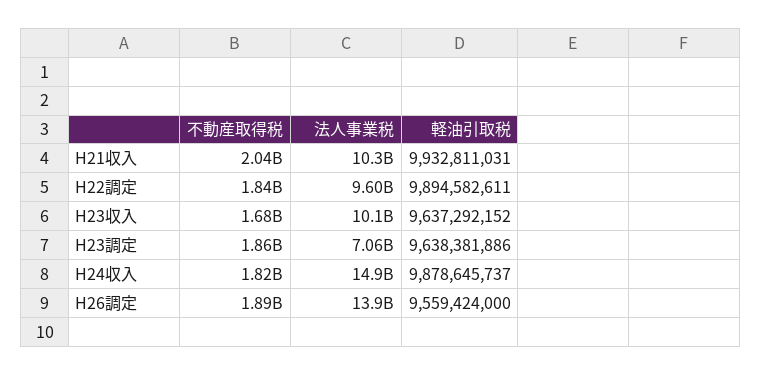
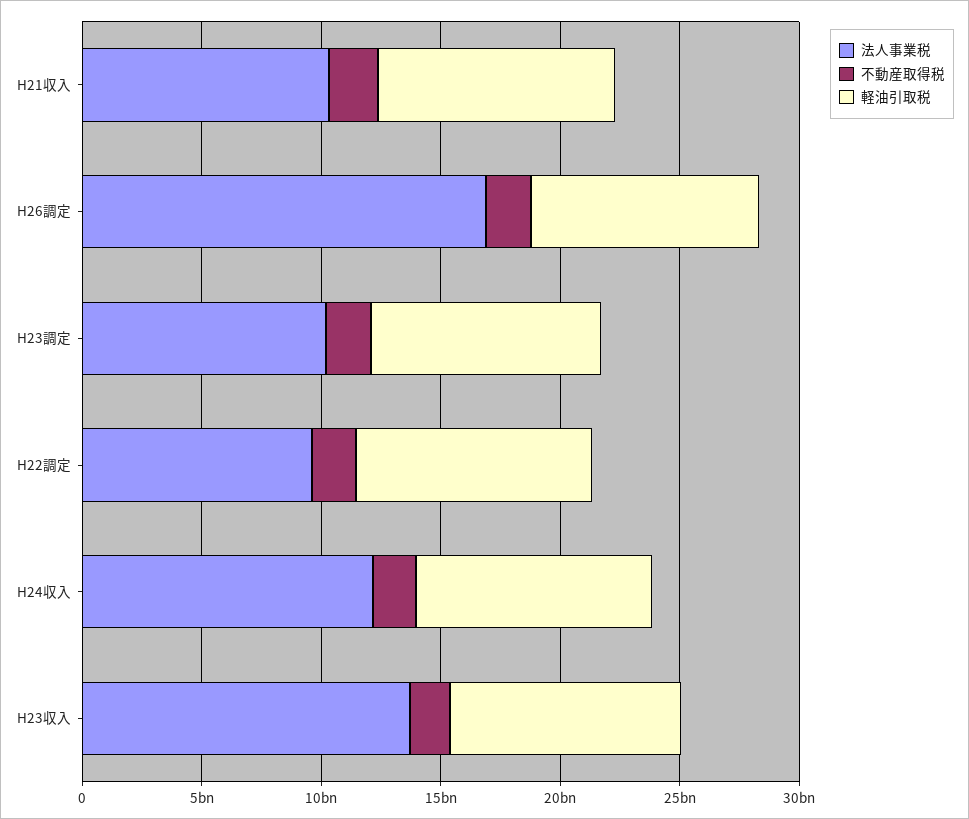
  {
    "不動産取得税": {
      "H21収入": 2040000000,
      "H22調定": 1840000000,
      "H23収入": 1680000000,
      "H23調定": 1860000000,
      "H24収入": 1820000000,
      "H26調定": 1890000000
    },
    "法人事業税": {
      "H21収入": 10300000000,
      "H22調定": 9600000000,
-     "H23収入": 10100000000,
+     "H23収入": 14000000000,
-     "H23調定": 7060000000,
+     "H23調定": 10000000000,
-     "H24収入": 14900000000,
+     "H24収入": 12000000000,
-     "H26調定": 13900000000
+     "H26調定": 17000000000
    },
    "軽油引取税": {
      "H21収入": 9932811031,
      "H22調定": 9894582611,
      "H23収入": 9637292152,
      "H23調定": 9638381886,
      "H24収入": 9878645737,
      "H26調定": 9559424000
    }
  }

